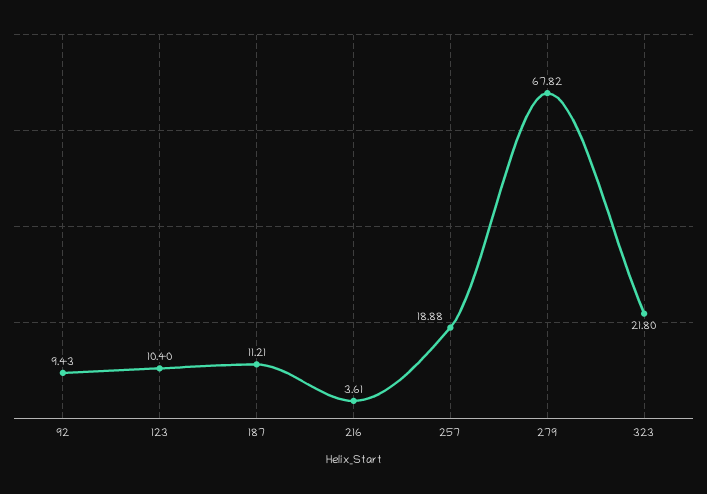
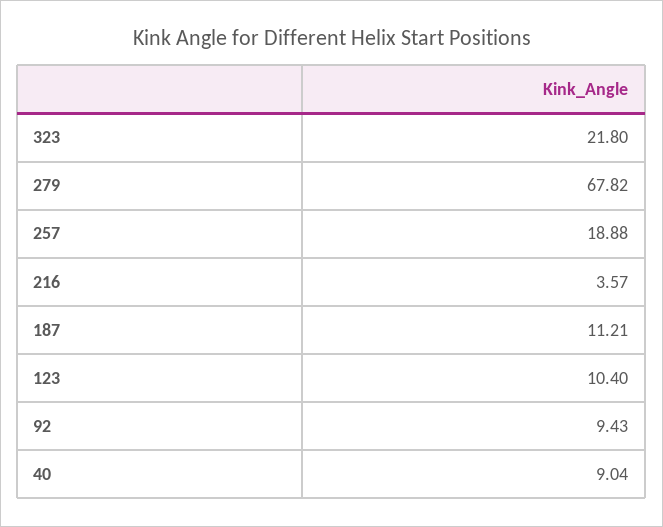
  {
    "92": 9.43,
    "123": 10.4,
    "187": 11.21,
-   "216": 3.61,
+   "216": 3.57,
    "257": 18.88,
    "279": 67.82,
-   "323": 21.8
+   "323": 21.8,
+   "40": 9.04
  }

